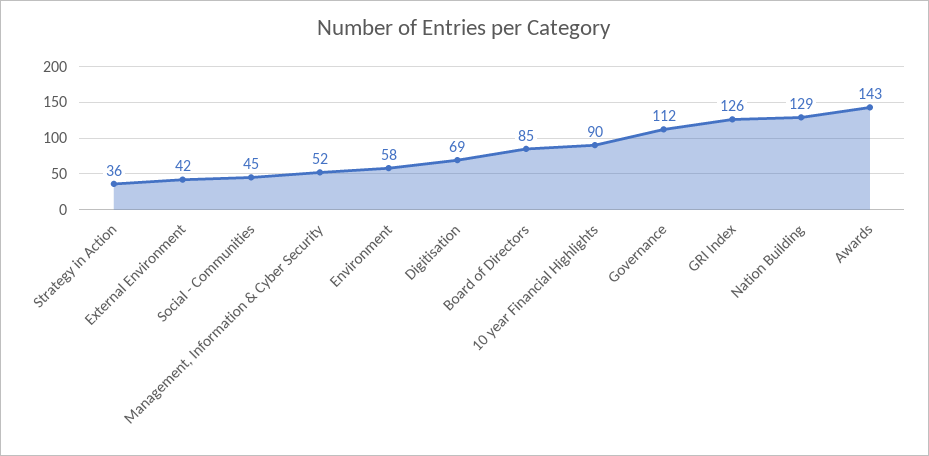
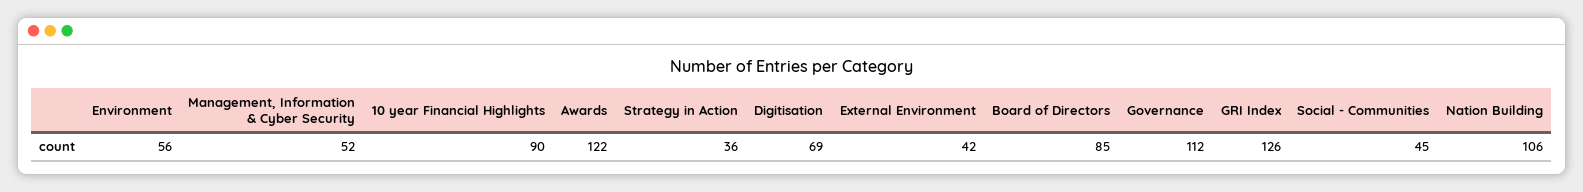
  {
    "Strategy in Action": 36,
    "External Environment": 42,
    "Social - Communities": 45,
    "Management, Information & Cyber Security": 52,
-   "Environment": 58,
+   "Environment": 56,
    "Digitisation": 69,
    "Board of Directors": 85,
    "10 year Financial Highlights": 90,
    "Governance": 112,
    "GRI Index": 126,
-   "Nation Building": 129,
+   "Nation Building": 106,
-   "Awards": 143
+   "Awards": 122
  }

